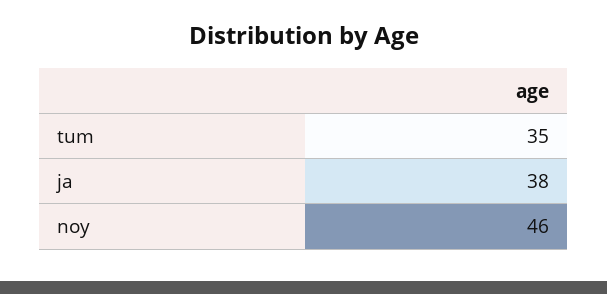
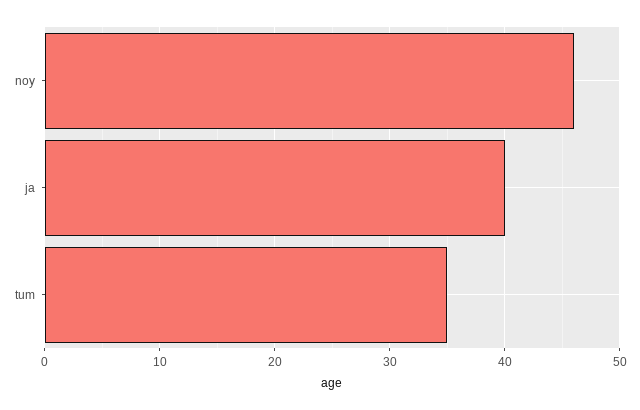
  {
    "tum": 35,
-   "ja": 38,
+   "ja": 40,
    "noy": 46
  }

